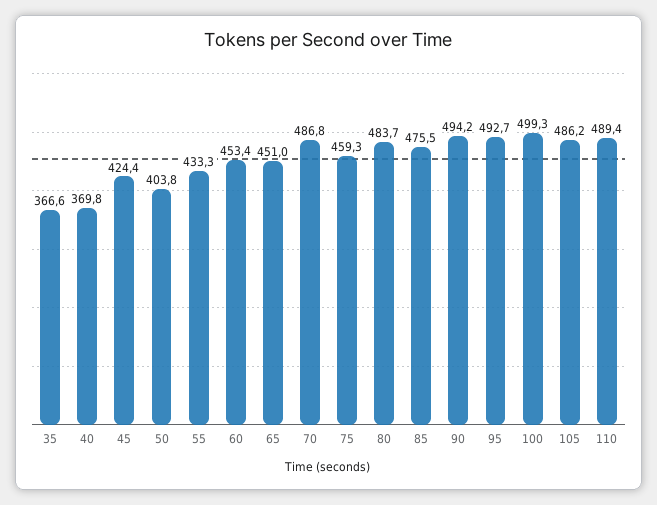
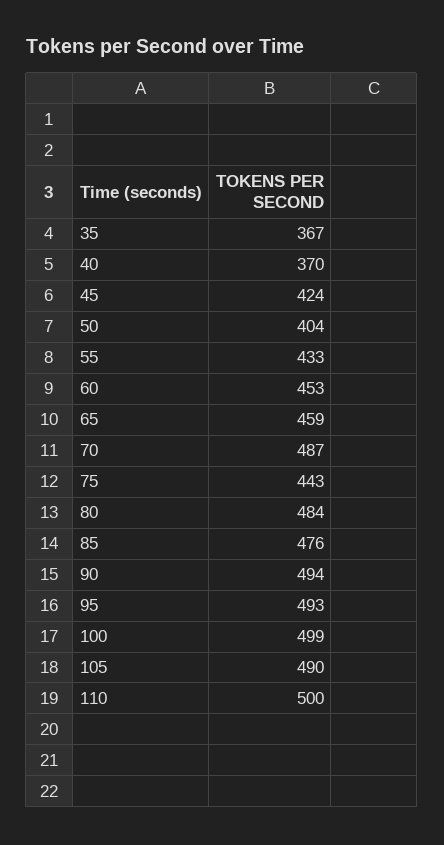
  {
    "35": 366.6,
    "40": 369.8,
    "45": 424.4,
    "50": 403.8,
    "55": 433.3,
    "60": 453.4,
-   "65": 451,
+   "65": 459,
    "70": 486.8,
-   "75": 459.3,
+   "75": 443,
    "80": 483.7,
    "85": 475.5,
    "90": 494.2,
    "95": 492.7,
    "100": 499.3,
-   "105": 486.2,
+   "105": 490,
-   "110": 489.4
+   "110": 500
  }

